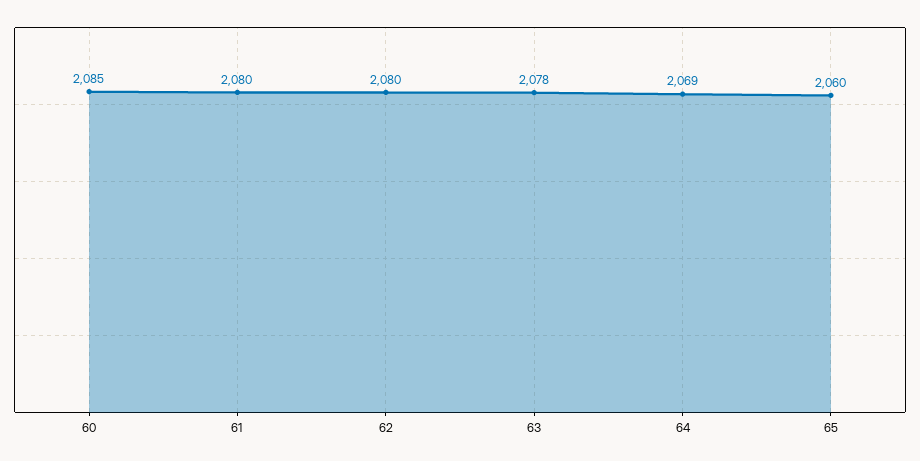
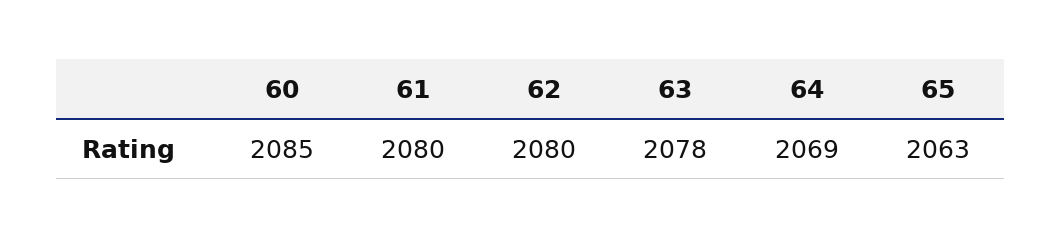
  {
    "60": 2085,
    "61": 2080,
    "62": 2080,
    "63": 2078,
    "64": 2069,
-   "65": 2060
+   "65": 2063
  }

